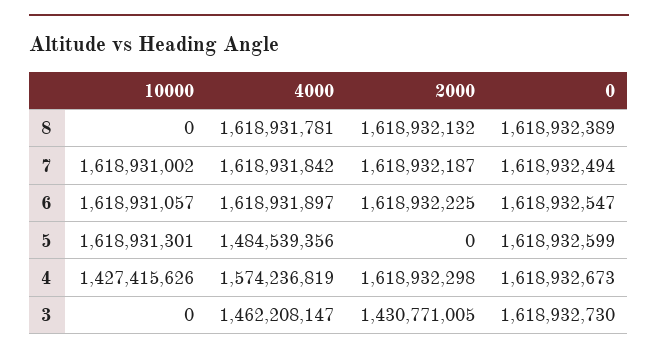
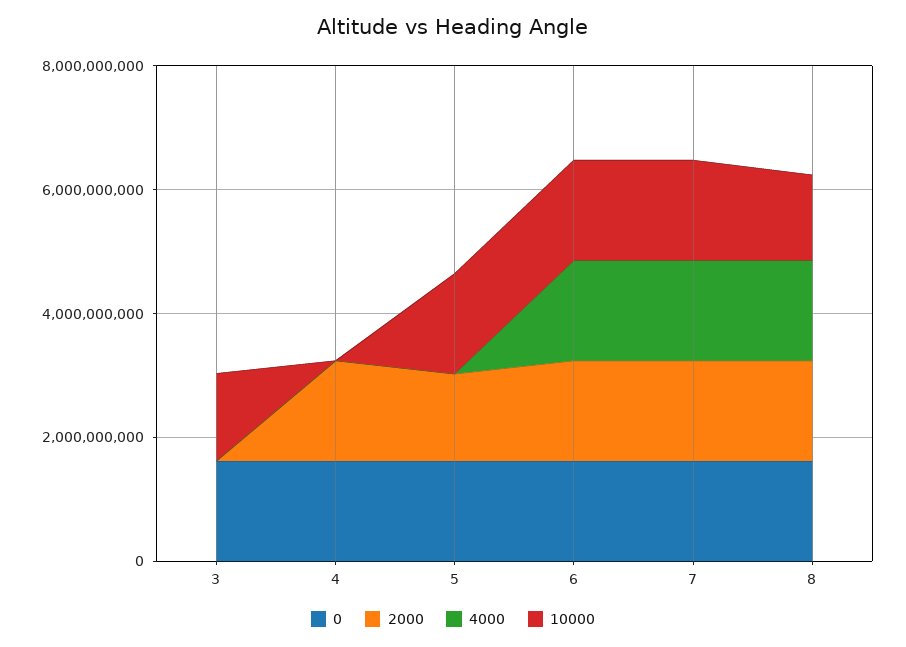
  {
    "10000": {
-     "8": 0,
+     "8": 1500000000,
      "7": 1618931002,
      "6": 1618931057,
      "5": 1618931301,
-     "4": 1427415626,
+     "4": 0,
-     "3": 0
+     "3": 1500000000
    },
    "4000": {
      "8": 1618931781,
      "7": 1618931842,
      "6": 1618931897,
-     "5": 1484539356,
+     "5": 0,
-     "4": 1574236819,
+     "4": 0,
-     "3": 1462208147
+     "3": 0
    },
    "2000": {
      "8": 1618932132,
      "7": 1618932187,
      "6": 1618932225,
-     "5": 0,
+     "5": 1500000000,
      "4": 1618932298,
-     "3": 1430771005
+     "3": 0
    },
    "0": {
      "8": 1618932389,
      "7": 1618932494,
      "6": 1618932547,
      "5": 1618932599,
      "4": 1618932673,
      "3": 1618932730
    }
  }

